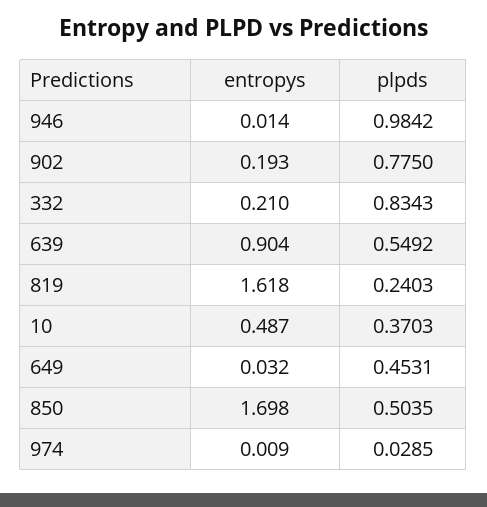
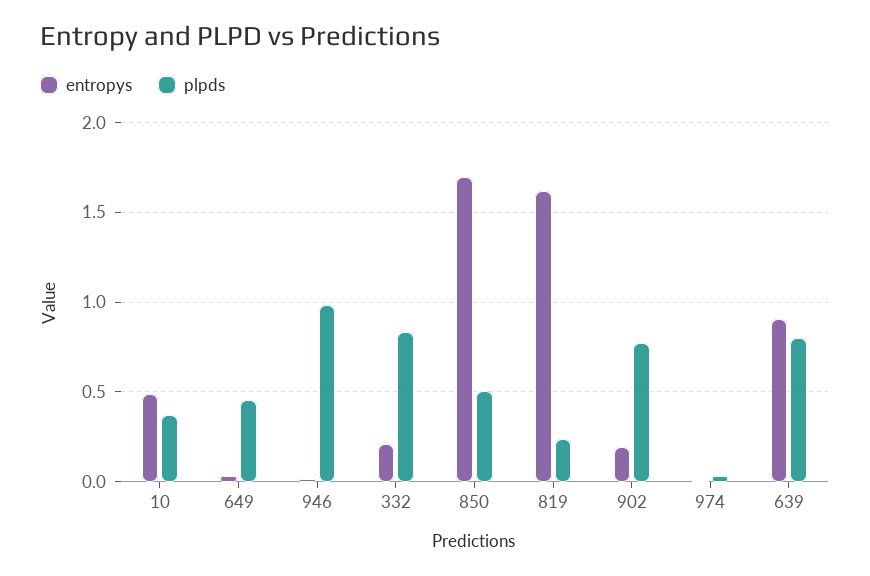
  {
    "entropys": {
      "946": 0.014,
      "902": 0.193,
      "332": 0.21,
      "639": 0.904,
      "819": 1.618,
      "10": 0.487,
      "649": 0.032,
      "850": 1.698,
      "974": 0.009
    },
    "plpds": {
      "946": 0.9842,
      "902": 0.775,
      "332": 0.8343,
-     "639": 0.5492,
+     "639": 0.8,
      "819": 0.2403,
      "10": 0.3703,
      "649": 0.4531,
      "850": 0.5035,
      "974": 0.0285
    }
  }

